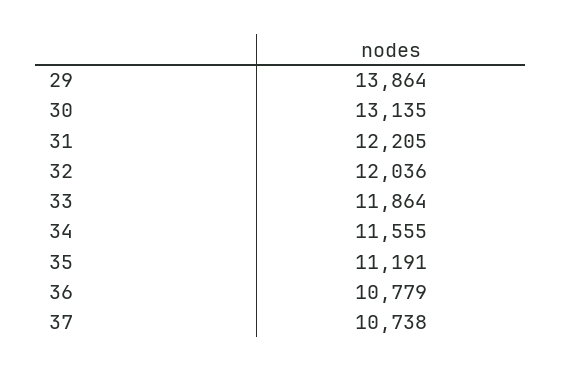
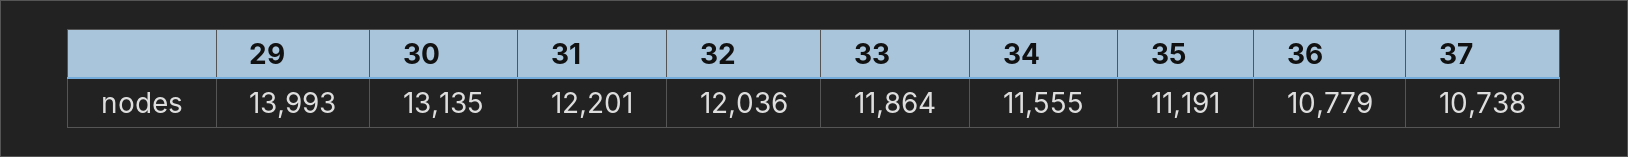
  {
-   "29": 13864,
+   "29": 13993,
    "30": 13135,
-   "31": 12205,
+   "31": 12201,
    "32": 12036,
    "33": 11864,
    "34": 11555,
    "35": 11191,
    "36": 10779,
    "37": 10738
  }

